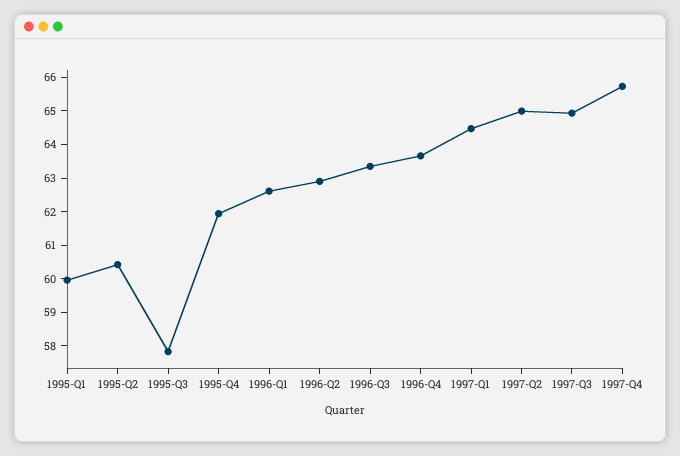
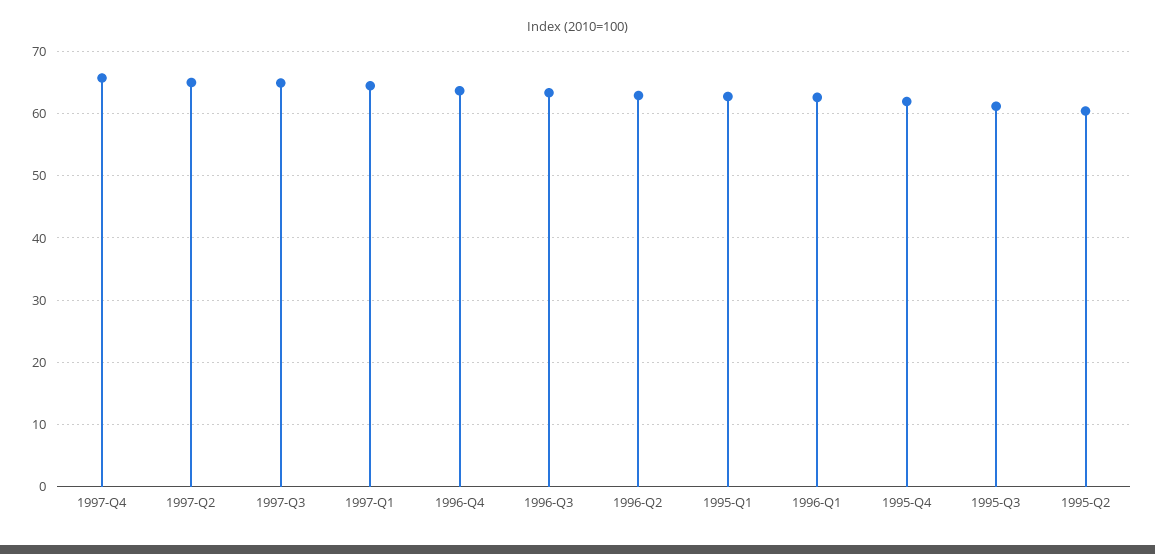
  {
-   "1995-Q1": 60,
+   "1995-Q1": 63,
    "1995-Q2": 60.5,
-   "1995-Q3": 57.75,
+   "1995-Q3": 61,
    "1995-Q4": 62,
    "1996-Q1": 62.5,
    "1996-Q2": 63,
    "1996-Q3": 63.25,
    "1996-Q4": 63.75,
    "1997-Q1": 64.5,
    "1997-Q2": 65,
    "1997-Q3": 65,
    "1997-Q4": 65.75
  }

